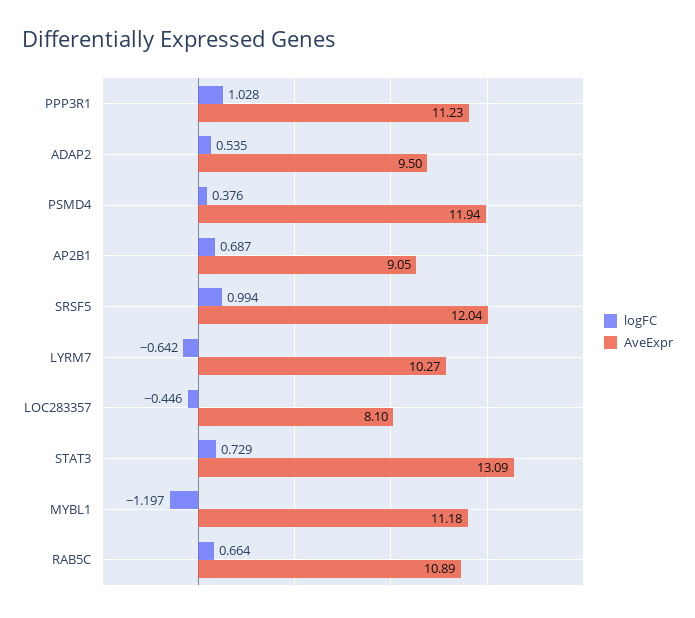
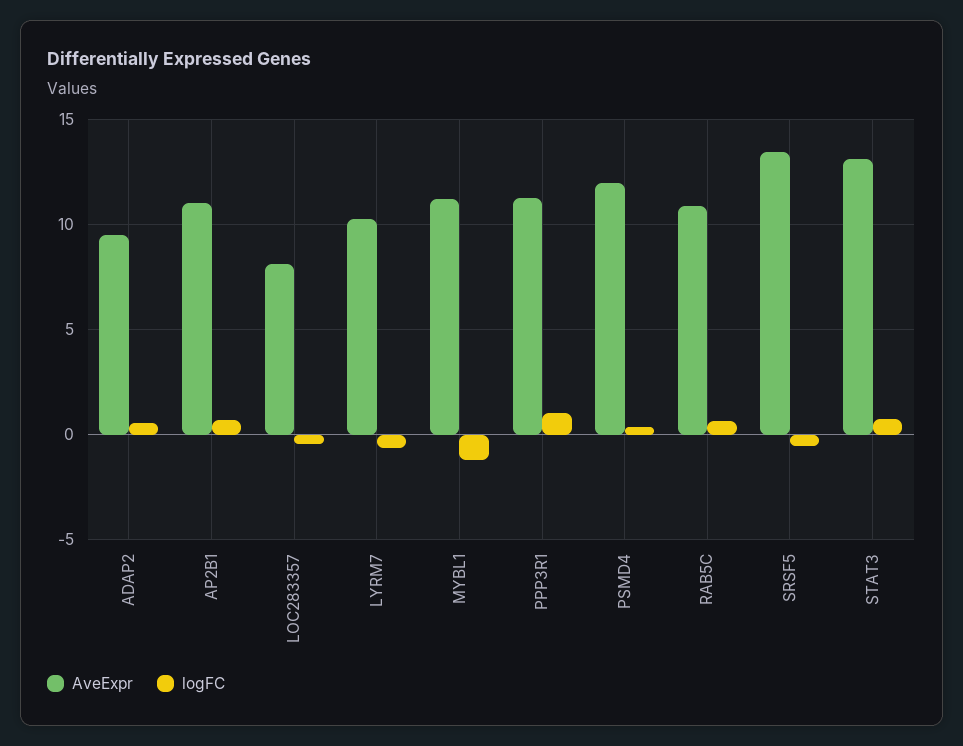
  {
    "logFC": {
      "PPP3R1": 1.028,
      "ADAP2": 0.535,
      "PSMD4": 0.376,
      "AP2B1": 0.687,
-     "SRSF5": 0.994,
+     "SRSF5": -0.5,
      "LYRM7": -0.642,
      "LOC283357": -0.446,
      "STAT3": 0.729,
      "MYBL1": -1.197,
      "RAB5C": 0.664
    },
    "AveExpr": {
      "PPP3R1": 11.23,
      "ADAP2": 9.5,
      "PSMD4": 11.94,
-     "AP2B1": 9.05,
+     "AP2B1": 11,
-     "SRSF5": 12.04,
+     "SRSF5": 13.5,
      "LYRM7": 10.27,
      "LOC283357": 8.1,
      "STAT3": 13.09,
      "MYBL1": 11.18,
      "RAB5C": 10.89
    }
  }

